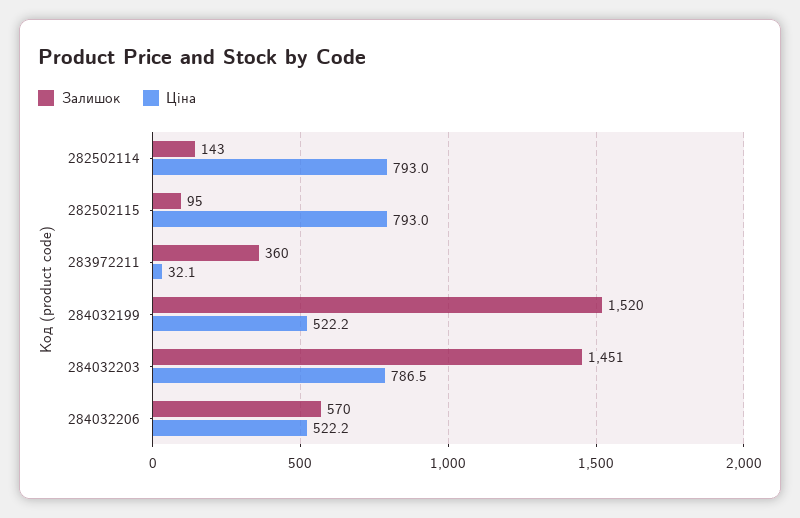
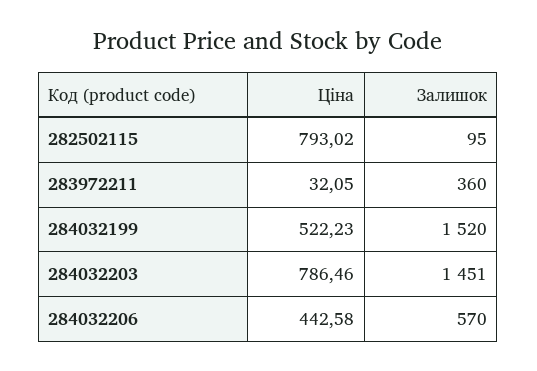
  {
    "Залишок": {
-     "282502114": 143,
      "282502115": 95,
      "283972211": 360,
      "284032199": 1520,
      "284032203": 1451,
      "284032206": 570
    },
    "Ціна": {
-     "282502114": 793,
      "282502115": 793.02,
      "283972211": 32.05,
      "284032199": 522.23,
      "284032203": 786.46,
-     "284032206": 522.2
+     "284032206": 442.58
    }
  }

